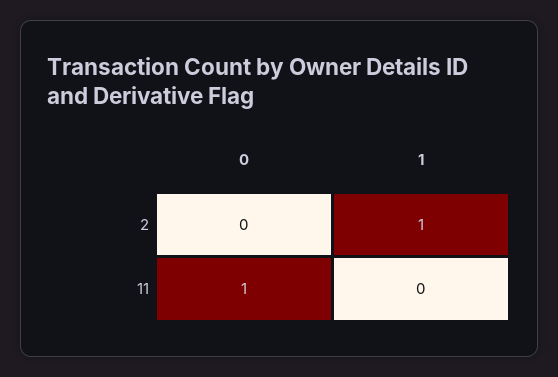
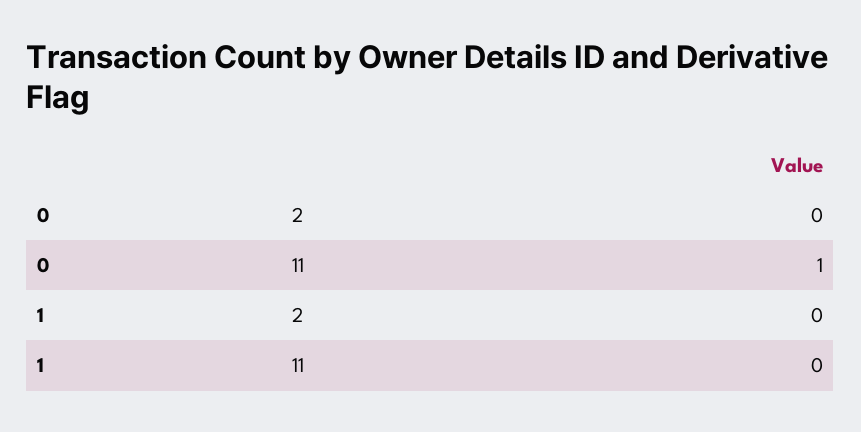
  {
    "0": {
      "2": 0,
      "11": 1
    },
    "1": {
-     "2": 1,
+     "2": 0,
      "11": 0
    }
  }

